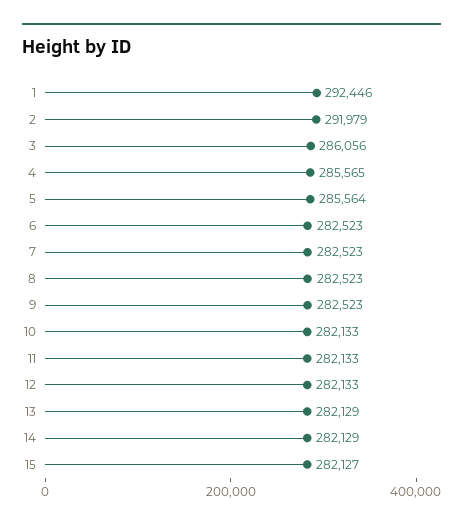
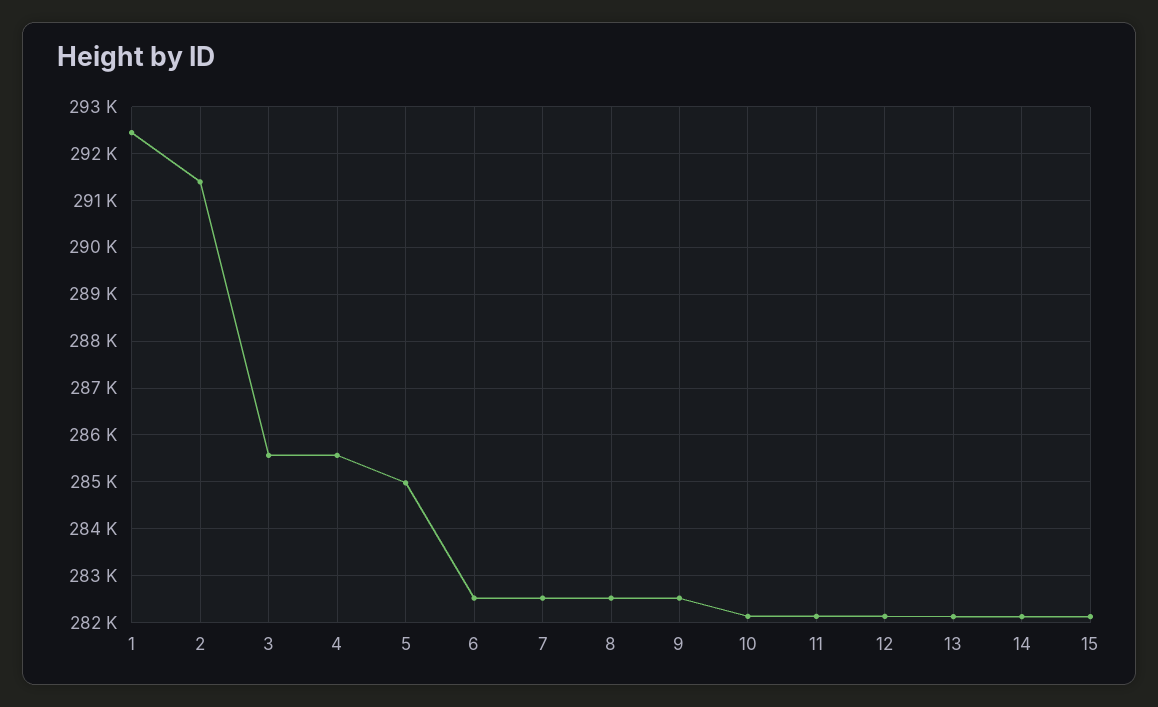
  {
    "1": 292446,
-   "2": 291979,
+   "2": 291400,
-   "3": 286056,
+   "3": 285600,
    "4": 285565,
-   "5": 285564,
+   "5": 285000,
    "6": 282523,
    "7": 282523,
    "8": 282523,
    "9": 282523,
    "10": 282133,
    "11": 282133,
    "12": 282133,
    "13": 282129,
    "14": 282129,
    "15": 282127
  }

